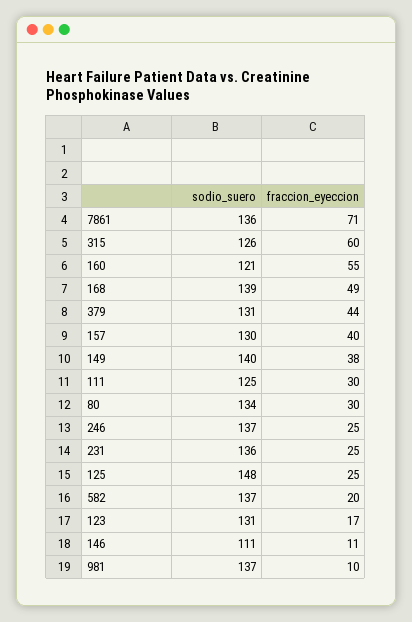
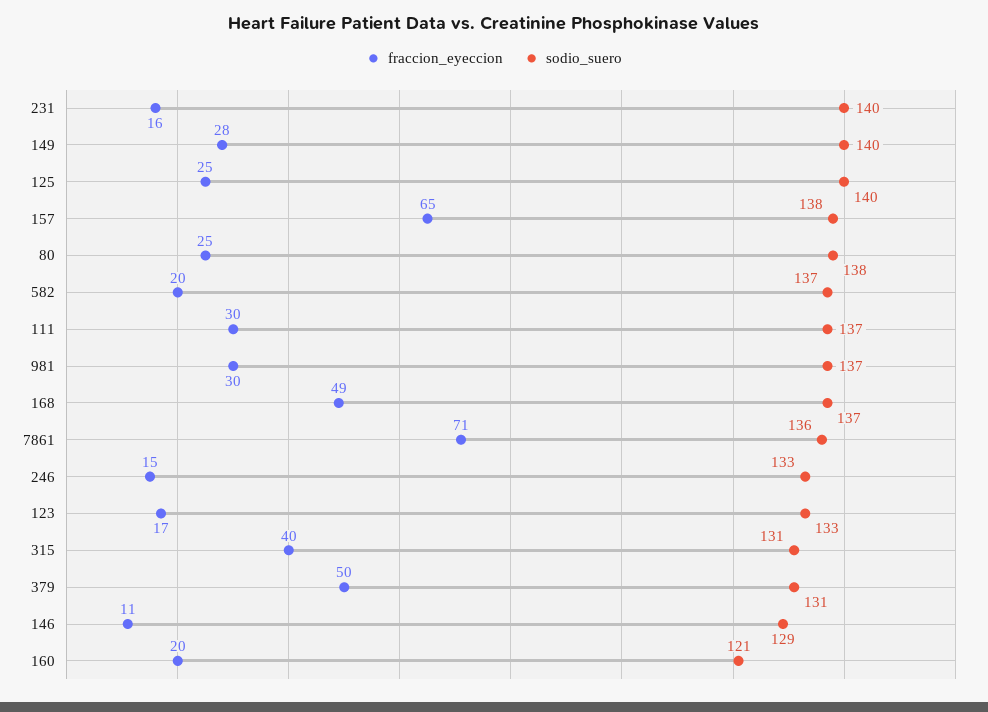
  {
    "sodio_suero": {
      "7861": 136,
-     "315": 126,
+     "315": 131,
      "160": 121,
-     "168": 139,
+     "168": 137,
      "379": 131,
-     "157": 130,
+     "157": 138,
      "149": 140,
-     "111": 125,
+     "111": 137,
-     "80": 134,
+     "80": 138,
-     "246": 137,
+     "246": 133,
-     "231": 136,
+     "231": 140,
-     "125": 148,
+     "125": 140,
      "582": 137,
-     "123": 131,
+     "123": 133,
-     "146": 111,
+     "146": 129,
      "981": 137
    },
    "fraccion_eyeccion": {
      "7861": 71,
-     "315": 60,
+     "315": 40,
-     "160": 55,
+     "160": 20,
      "168": 49,
-     "379": 44,
+     "379": 50,
-     "157": 40,
+     "157": 65,
-     "149": 38,
+     "149": 28,
      "111": 30,
-     "80": 30,
+     "80": 25,
-     "246": 25,
+     "246": 15,
-     "231": 25,
+     "231": 16,
      "125": 25,
      "582": 20,
      "123": 17,
      "146": 11,
-     "981": 10
+     "981": 30
    }
  }

